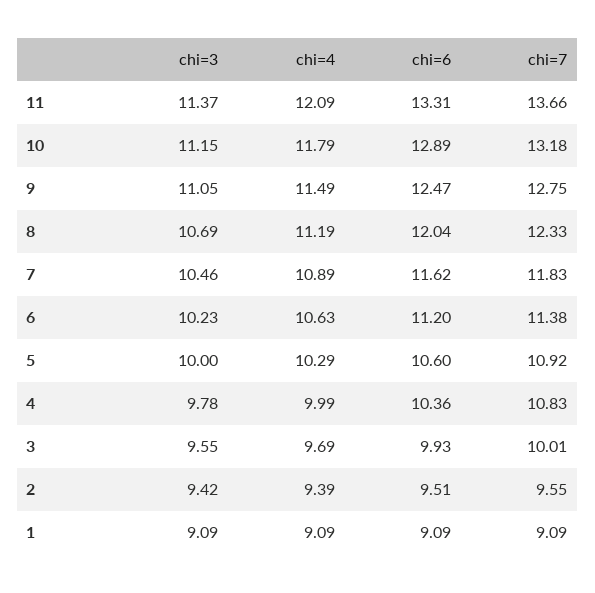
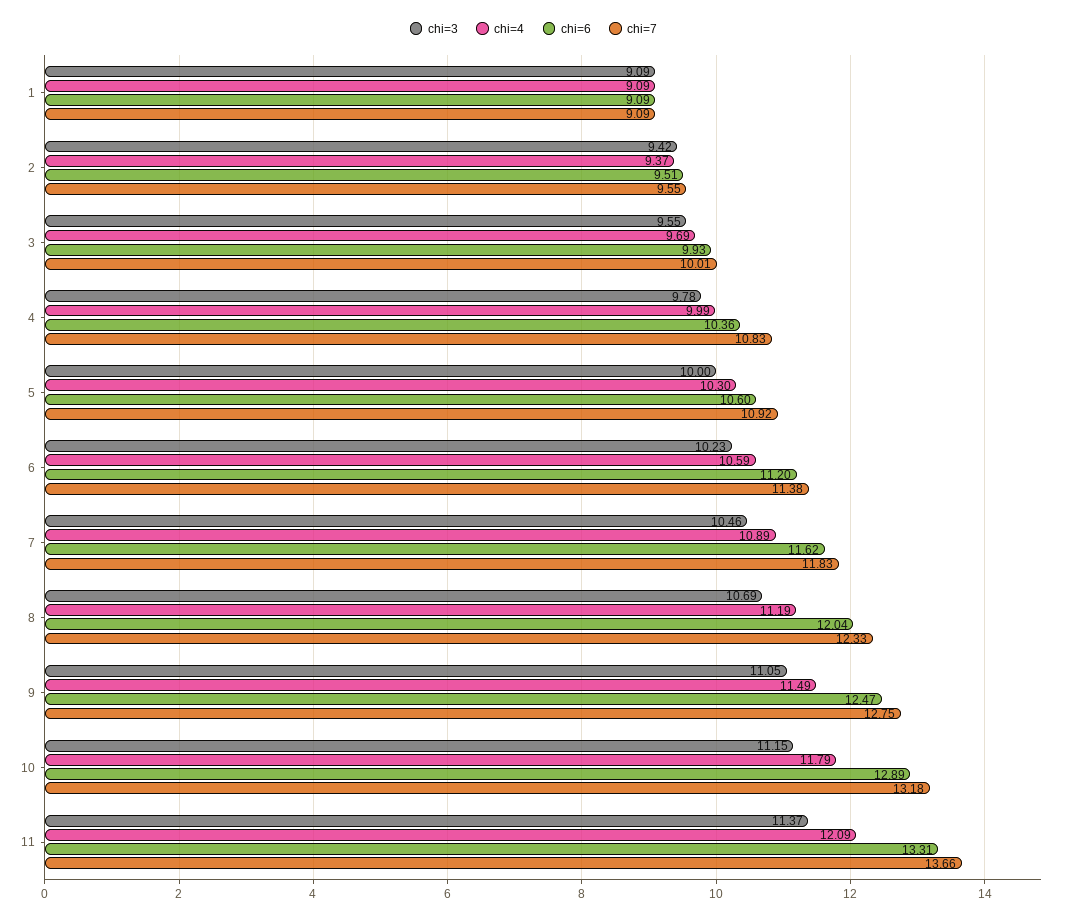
  {
    "chi=3": {
      "11": 11.37,
      "10": 11.15,
      "9": 11.05,
      "8": 10.69,
      "7": 10.46,
      "6": 10.23,
      "5": 10,
      "4": 9.78,
      "3": 9.55,
      "2": 9.42,
      "1": 9.09
    },
    "chi=4": {
      "11": 12.09,
      "10": 11.79,
      "9": 11.49,
      "8": 11.19,
      "7": 10.89,
-     "6": 10.63,
+     "6": 10.59,
-     "5": 10.29,
+     "5": 10.3,
      "4": 9.99,
      "3": 9.69,
-     "2": 9.39,
+     "2": 9.37,
      "1": 9.09
    },
    "chi=6": {
      "11": 13.31,
      "10": 12.89,
      "9": 12.47,
      "8": 12.04,
      "7": 11.62,
      "6": 11.2,
      "5": 10.6,
      "4": 10.36,
      "3": 9.93,
      "2": 9.51,
      "1": 9.09
    },
    "chi=7": {
      "11": 13.66,
      "10": 13.18,
      "9": 12.75,
      "8": 12.33,
      "7": 11.83,
      "6": 11.38,
      "5": 10.92,
      "4": 10.83,
      "3": 10.01,
      "2": 9.55,
      "1": 9.09
    }
  }

